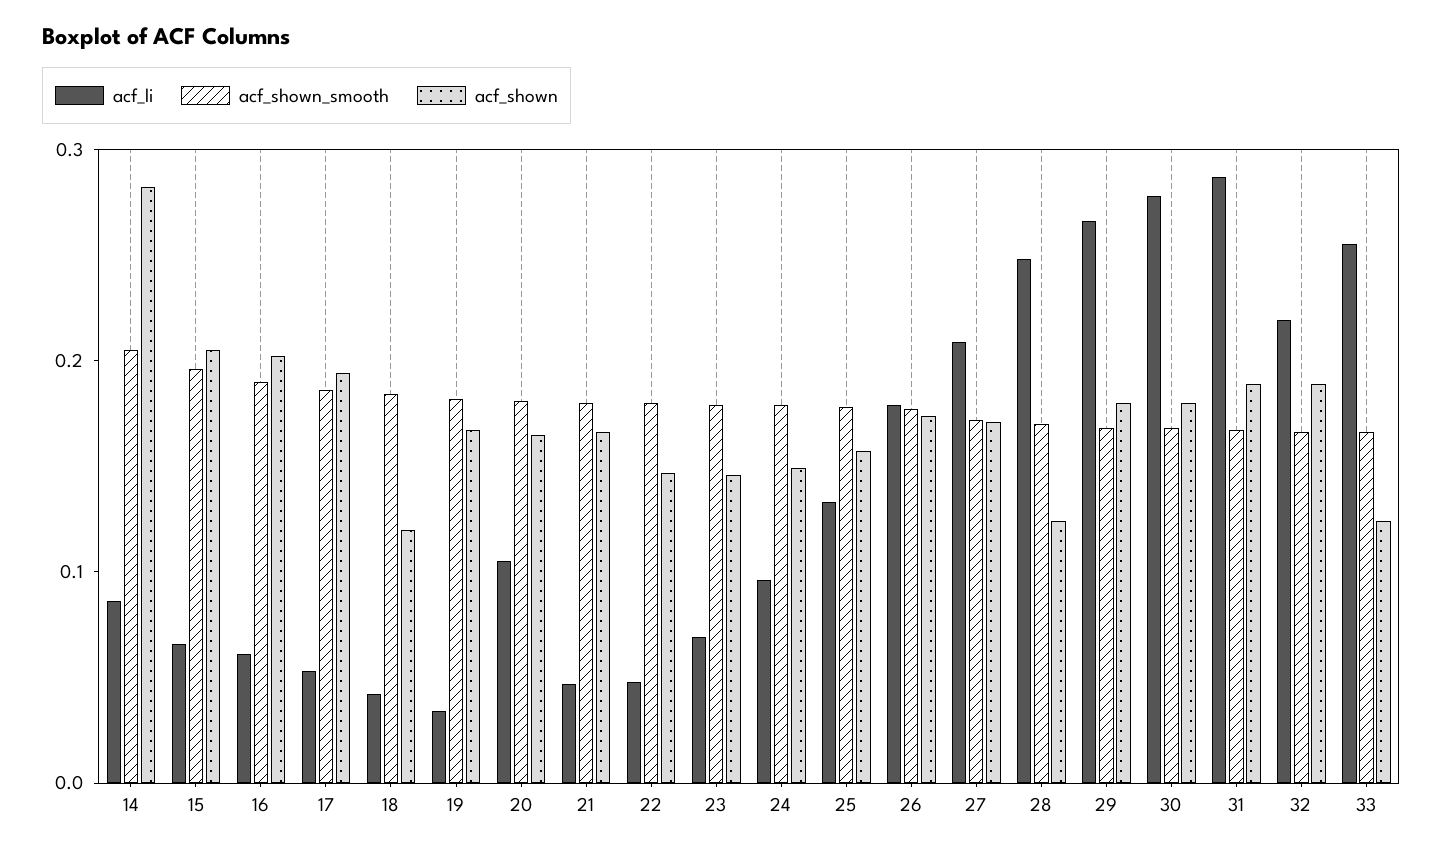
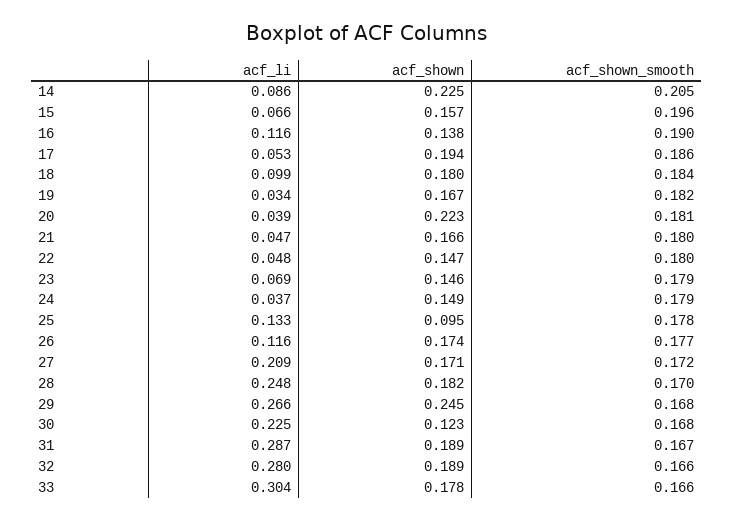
  {
    "acf_li": {
      "14": 0.086,
      "15": 0.066,
-     "16": 0.06,
+     "16": 0.116,
      "17": 0.053,
-     "18": 0.04,
+     "18": 0.099,
      "19": 0.034,
-     "20": 0.1,
+     "20": 0.039,
      "21": 0.047,
      "22": 0.048,
      "23": 0.069,
-     "24": 0.1,
+     "24": 0.037,
      "25": 0.133,
-     "26": 0.18,
+     "26": 0.116,
      "27": 0.209,
      "28": 0.248,
      "29": 0.266,
-     "30": 0.28,
+     "30": 0.225,
      "31": 0.287,
-     "32": 0.22,
+     "32": 0.28,
-     "33": 0.26
+     "33": 0.304
    },
    "acf_shown_smooth": {
      "14": 0.205,
      "15": 0.196,
      "16": 0.19,
      "17": 0.186,
      "18": 0.184,
      "19": 0.182,
      "20": 0.181,
      "21": 0.18,
      "22": 0.18,
      "23": 0.179,
      "24": 0.179,
      "25": 0.178,
      "26": 0.177,
      "27": 0.172,
      "28": 0.17,
      "29": 0.168,
      "30": 0.168,
      "31": 0.167,
      "32": 0.166,
      "33": 0.166
    },
    "acf_shown": {
-     "14": 0.28,
+     "14": 0.225,
-     "15": 0.2,
+     "15": 0.157,
-     "16": 0.2,
+     "16": 0.138,
      "17": 0.194,
-     "18": 0.12,
+     "18": 0.18,
      "19": 0.167,
-     "20": 0.16,
+     "20": 0.223,
      "21": 0.166,
      "22": 0.147,
      "23": 0.146,
      "24": 0.149,
-     "25": 0.16,
+     "25": 0.095,
      "26": 0.174,
      "27": 0.171,
-     "28": 0.12,
+     "28": 0.182,
-     "29": 0.18,
+     "29": 0.245,
-     "30": 0.18,
+     "30": 0.123,
      "31": 0.189,
      "32": 0.189,
-     "33": 0.12
+     "33": 0.178
    }
  }

